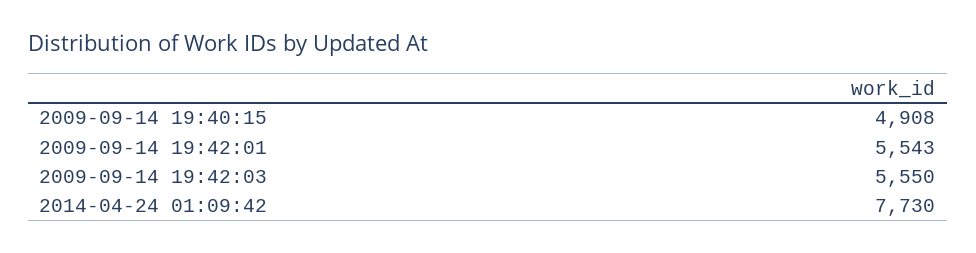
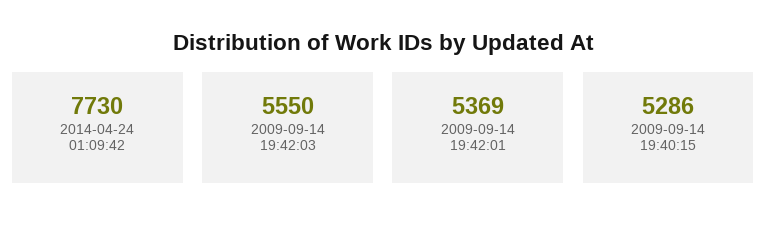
  {
-   "2009-09-14 19:40:15": 4908,
+   "2009-09-14 19:40:15": 5286,
-   "2009-09-14 19:42:01": 5543,
+   "2009-09-14 19:42:01": 5369,
    "2009-09-14 19:42:03": 5550,
    "2014-04-24 01:09:42": 7730
  }

